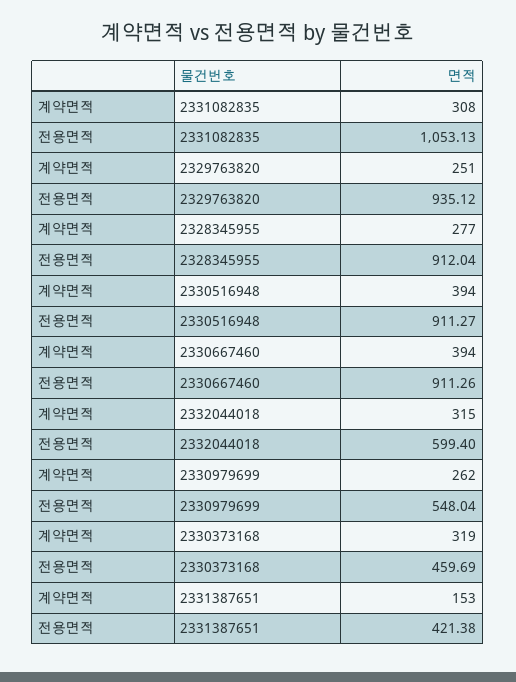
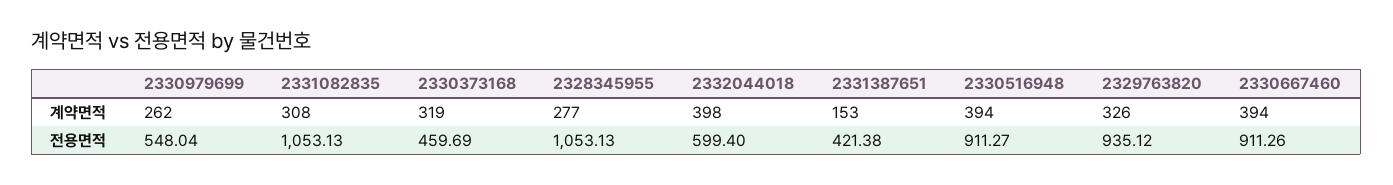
  {
    "계약면적": {
      "2331082835": 308,
-     "2329763820": 251,
+     "2329763820": 326,
      "2328345955": 277,
      "2330516948": 394,
      "2330667460": 394,
-     "2332044018": 315,
+     "2332044018": 398,
      "2330979699": 262,
      "2330373168": 319,
      "2331387651": 153
    },
    "전용면적": {
      "2331082835": 1053.13,
      "2329763820": 935.12,
-     "2328345955": 912.04,
+     "2328345955": 1053.13,
      "2330516948": 911.27,
      "2330667460": 911.26,
      "2332044018": 599.4,
      "2330979699": 548.04,
      "2330373168": 459.69,
      "2331387651": 421.38
    }
  }

